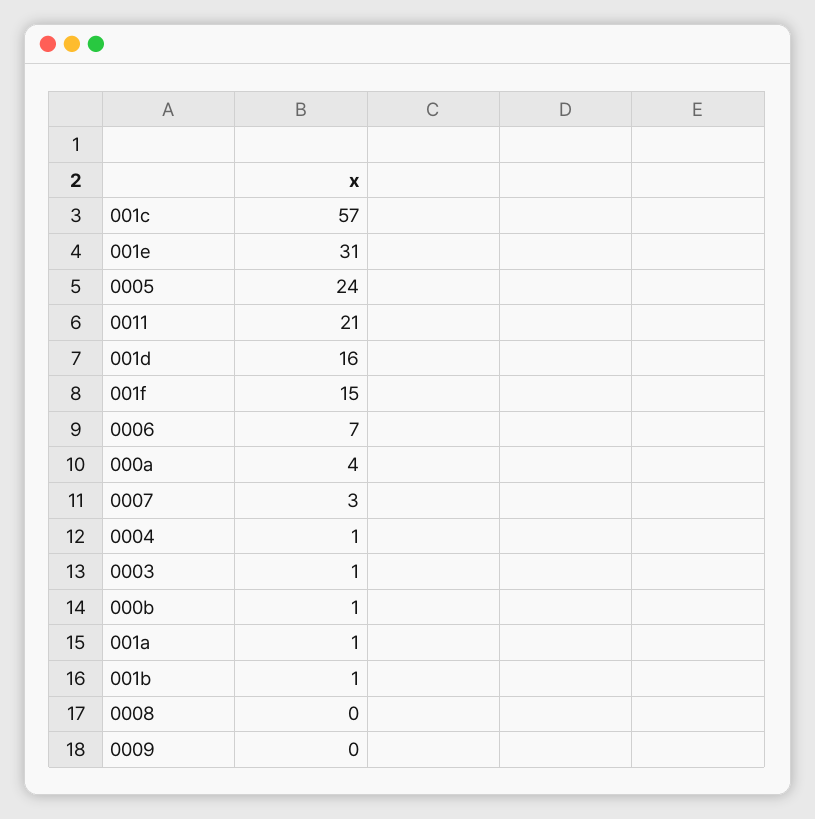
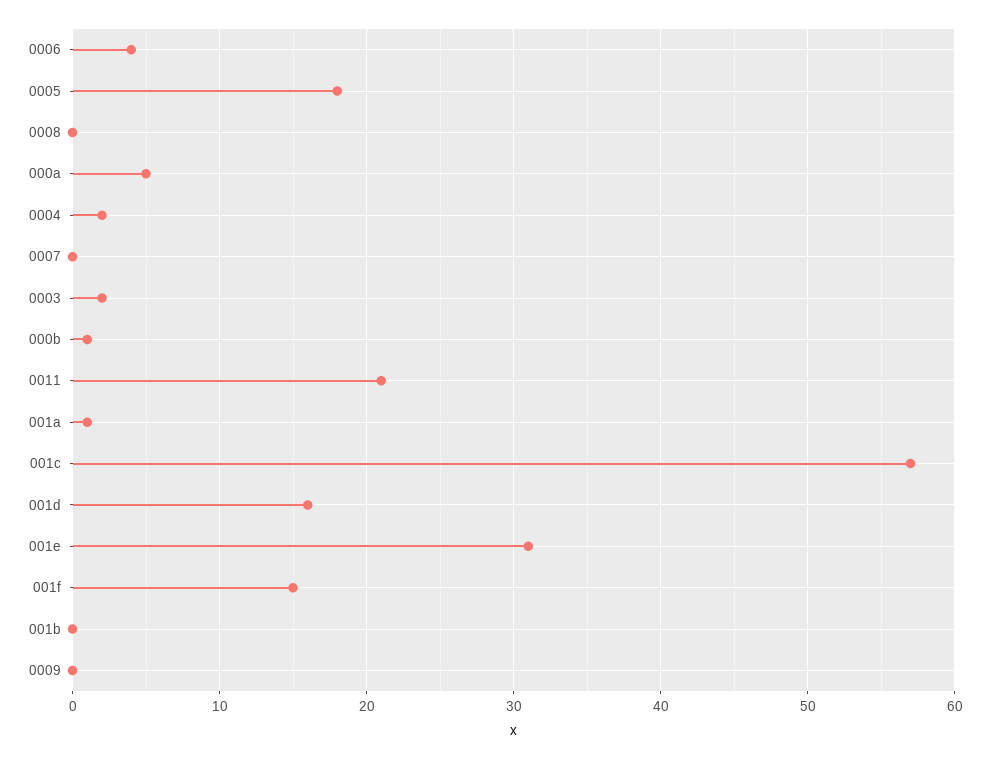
  {
    "001c": 57,
    "001e": 31,
-   "0005": 24,
+   "0005": 18,
    "0011": 21,
    "001d": 16,
    "001f": 15,
-   "0006": 7,
+   "0006": 4,
-   "000a": 4,
+   "000a": 5,
-   "0007": 3,
+   "0007": 0,
-   "0004": 1,
+   "0004": 2,
-   "0003": 1,
+   "0003": 2,
    "000b": 1,
    "001a": 1,
-   "001b": 1,
+   "001b": 0,
    "0008": 0,
    "0009": 0
  }

